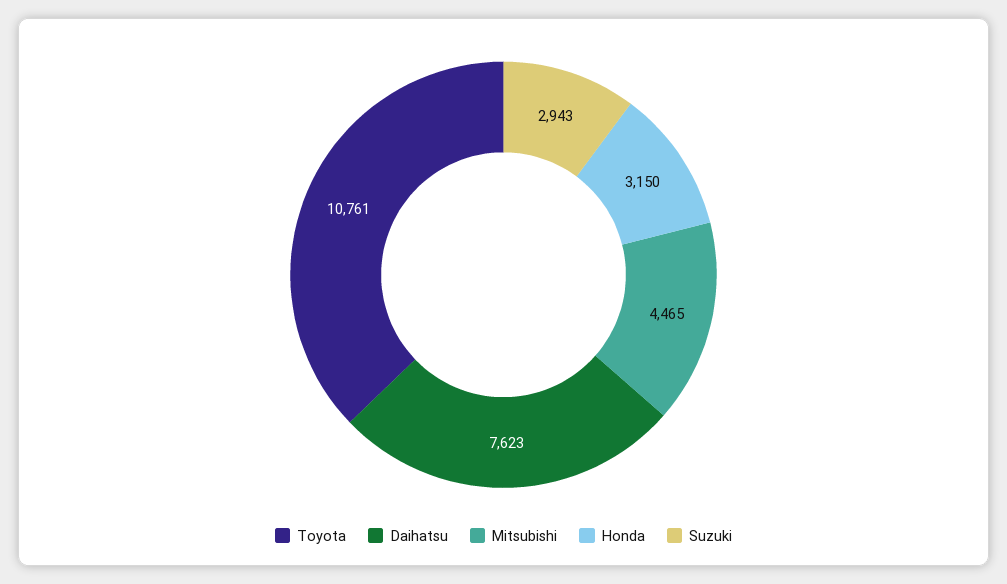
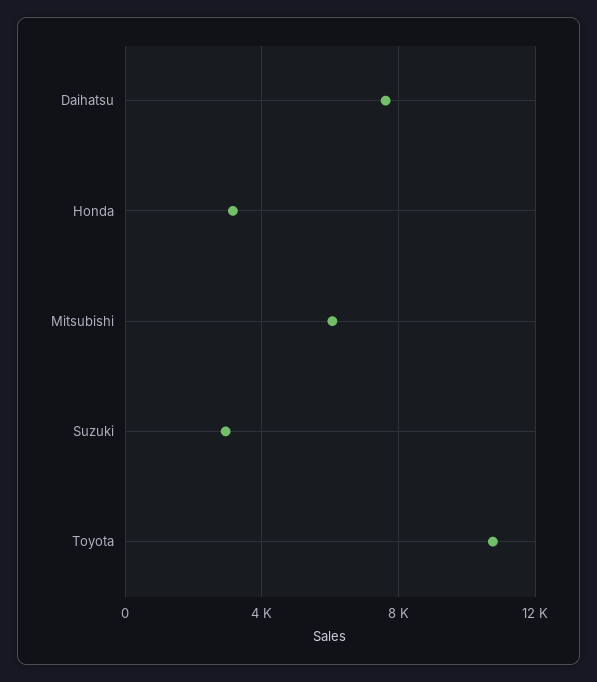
  {
    "Toyota": 10761,
    "Daihatsu": 7623,
-   "Mitsubishi": 4465,
+   "Mitsubishi": 6000,
    "Honda": 3150,
    "Suzuki": 2943
  }

